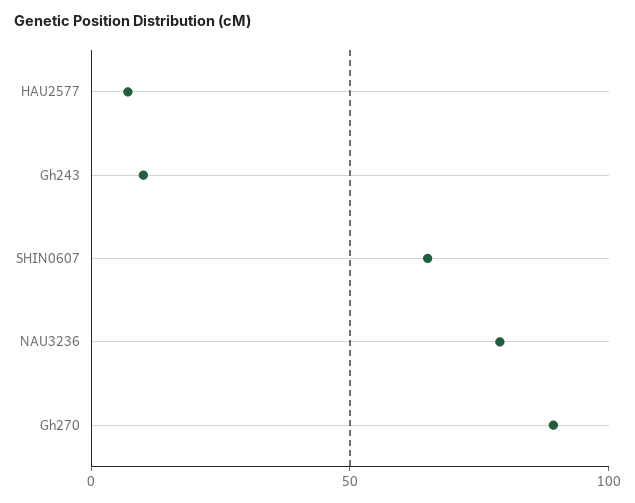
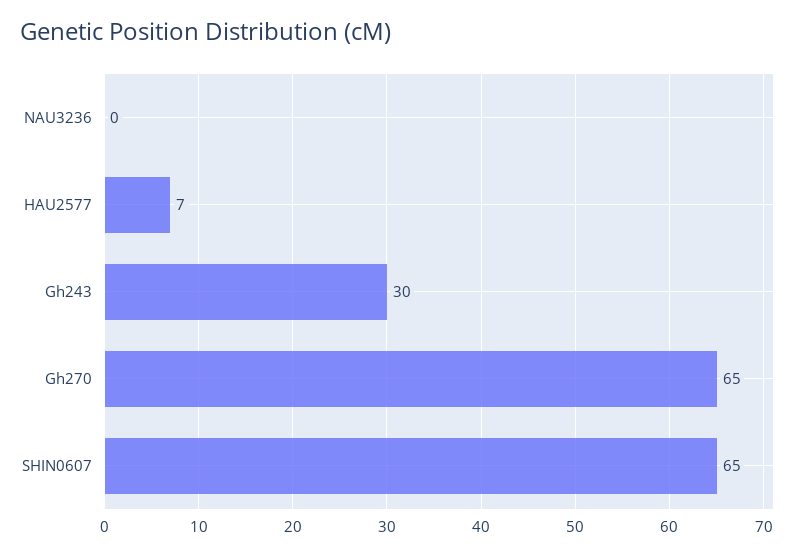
  {
    "HAU2577": 7,
-   "Gh243": 10,
+   "Gh243": 30,
    "SHIN0607": 65,
-   "NAU3236": 80,
+   "NAU3236": 0,
-   "Gh270": 90
+   "Gh270": 65
  }

